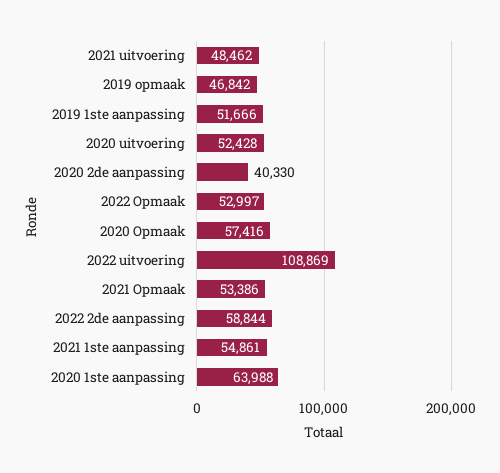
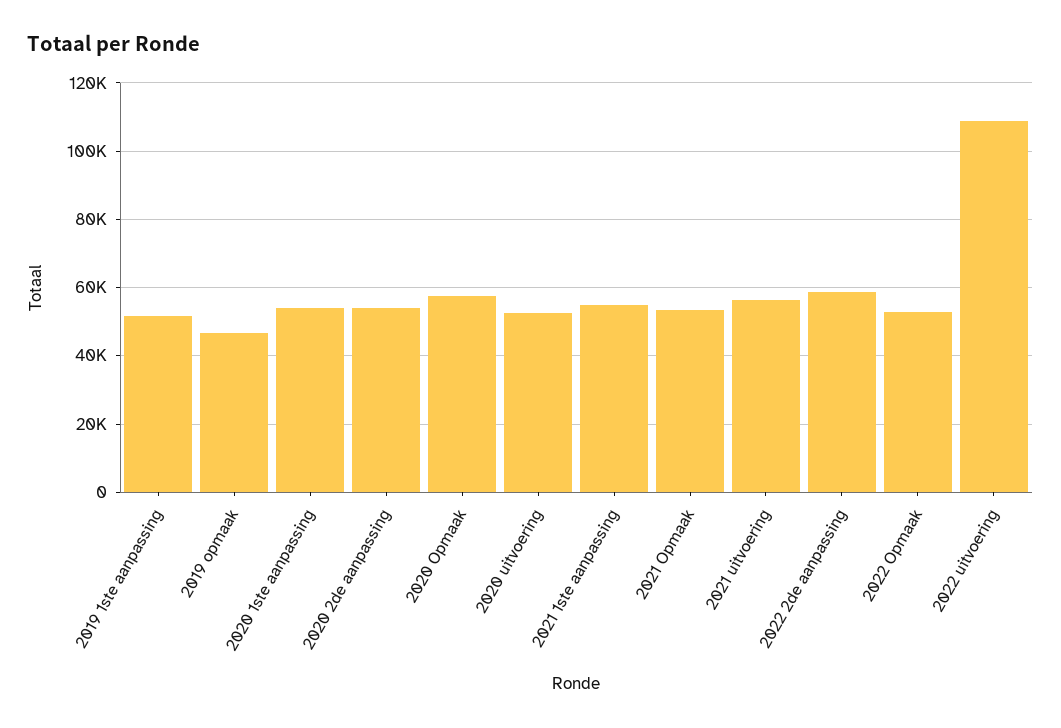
  {
-   "2021 uitvoering": 48462,
+   "2021 uitvoering": 56000,
    "2019 opmaak": 46842,
    "2019 1ste aanpassing": 51666,
    "2020 uitvoering": 52428,
-   "2020 2de aanpassing": 40330,
+   "2020 2de aanpassing": 54000,
    "2022 Opmaak": 52997,
    "2020 Opmaak": 57416,
    "2022 uitvoering": 108869,
    "2021 Opmaak": 53386,
    "2022 2de aanpassing": 58844,
    "2021 1ste aanpassing": 54861,
-   "2020 1ste aanpassing": 63988
+   "2020 1ste aanpassing": 54000
  }

